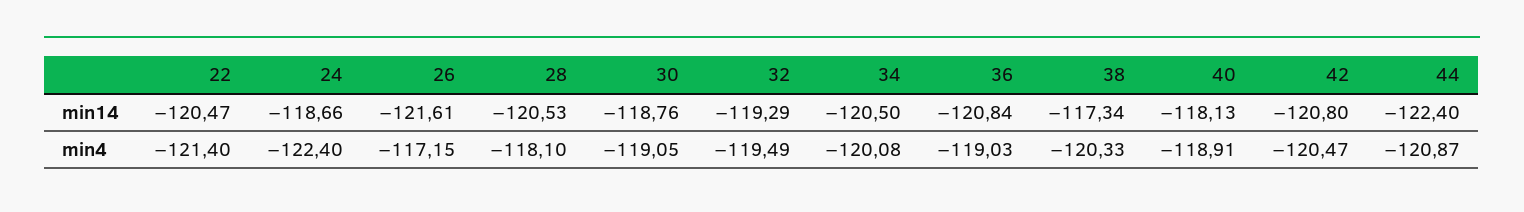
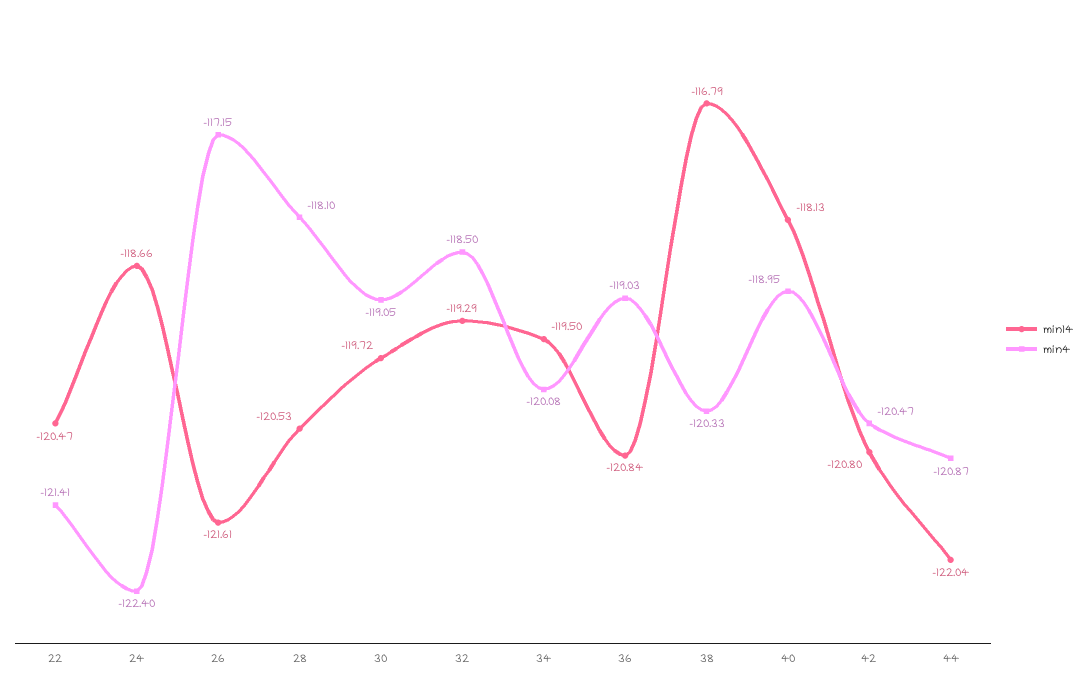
  {
    "min14": {
      "22": -120.47,
      "24": -118.66,
      "26": -121.61,
      "28": -120.53,
-     "30": -118.76,
+     "30": -119.72,
      "32": -119.29,
-     "34": -120.5,
+     "34": -119.5,
      "36": -120.84,
-     "38": -117.34,
+     "38": -116.79,
      "40": -118.13,
      "42": -120.8,
-     "44": -122.4
+     "44": -122.04
    },
    "min4": {
-     "22": -121.4,
+     "22": -121.41,
      "24": -122.4,
      "26": -117.15,
      "28": -118.1,
      "30": -119.05,
-     "32": -119.49,
+     "32": -118.5,
      "34": -120.08,
      "36": -119.03,
      "38": -120.33,
-     "40": -118.91,
+     "40": -118.95,
      "42": -120.47,
      "44": -120.87
    }
  }

